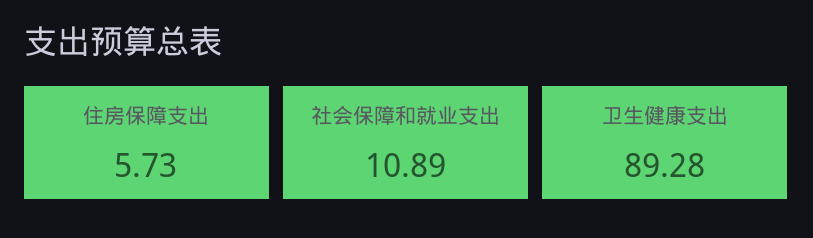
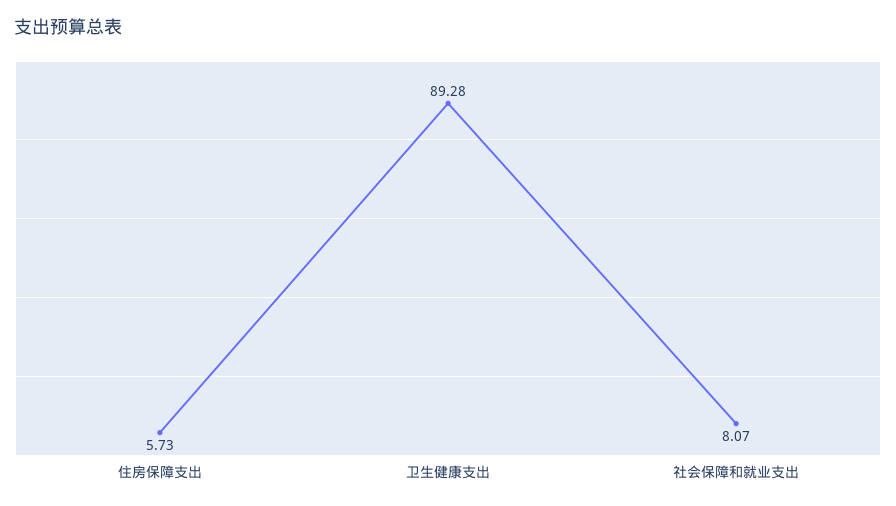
  {
    "住房保障支出": 5.73,
-   "社会保障和就业支出": 10.89,
+   "社会保障和就业支出": 8.07,
    "卫生健康支出": 89.28
  }

